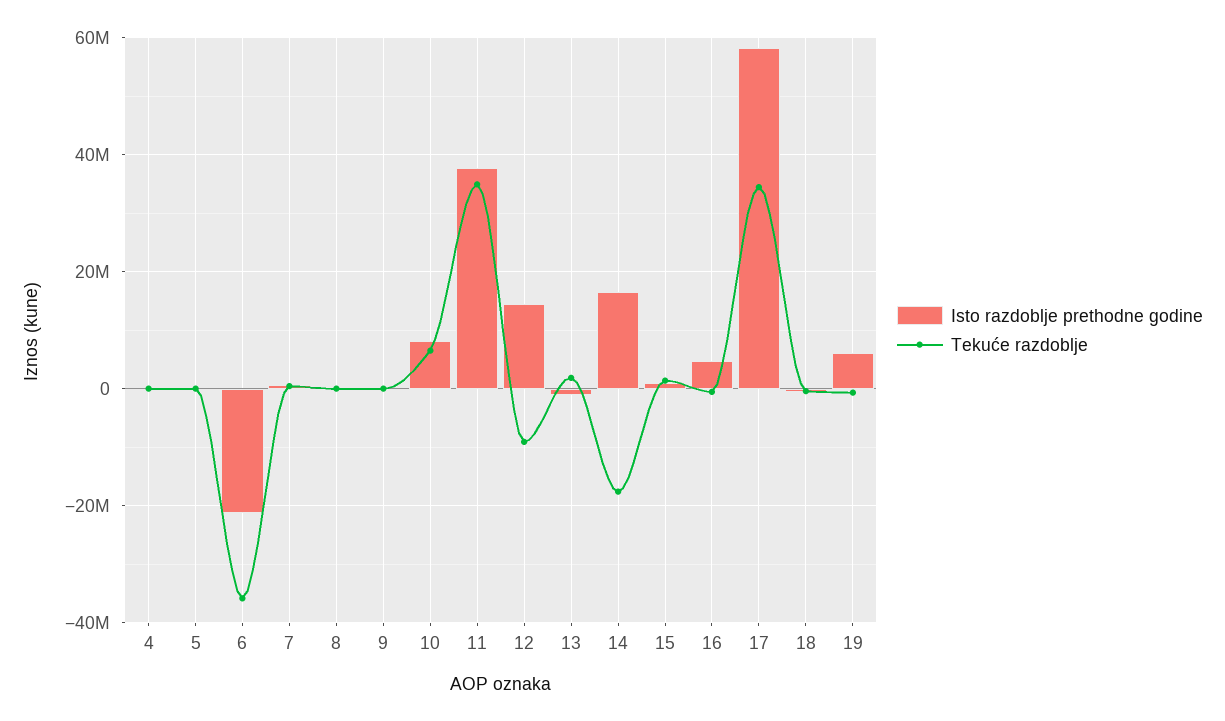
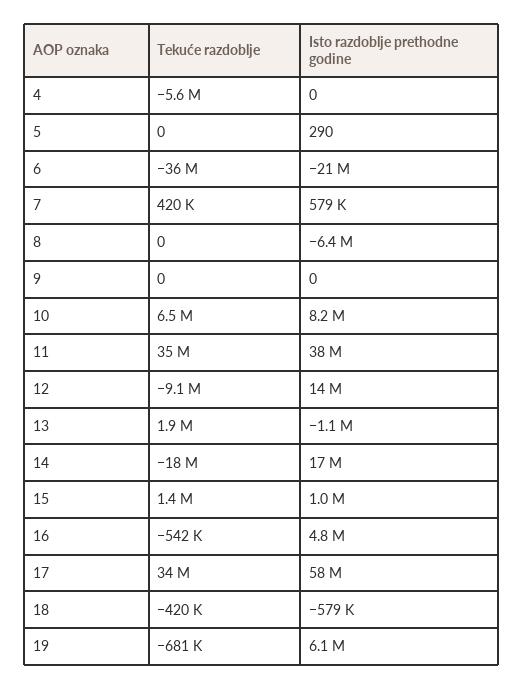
  {
    "Isto razdoblje prethodne godine": {
      "4": 0,
      "5": 290,
      "6": -21000000,
      "7": 579000,
-     "8": 0,
+     "8": -6400000,
      "9": 0,
      "10": 8200000,
      "11": 38000000,
      "12": 14000000,
      "13": -1100000,
      "14": 17000000,
      "15": 1000000,
      "16": 4800000,
      "17": 58000000,
      "18": -579000,
      "19": 6100000
    },
    "Tekuće razdoblje": {
-     "4": 0,
+     "4": -5600000,
      "5": 0,
      "6": -36000000,
      "7": 420000,
      "8": 0,
      "9": 0,
      "10": 6500000,
      "11": 35000000,
      "12": -9100000,
      "13": 1900000,
      "14": -18000000,
      "15": 1400000,
      "16": -542000,
      "17": 34000000,
      "18": -420000,
      "19": -681000
    }
  }

